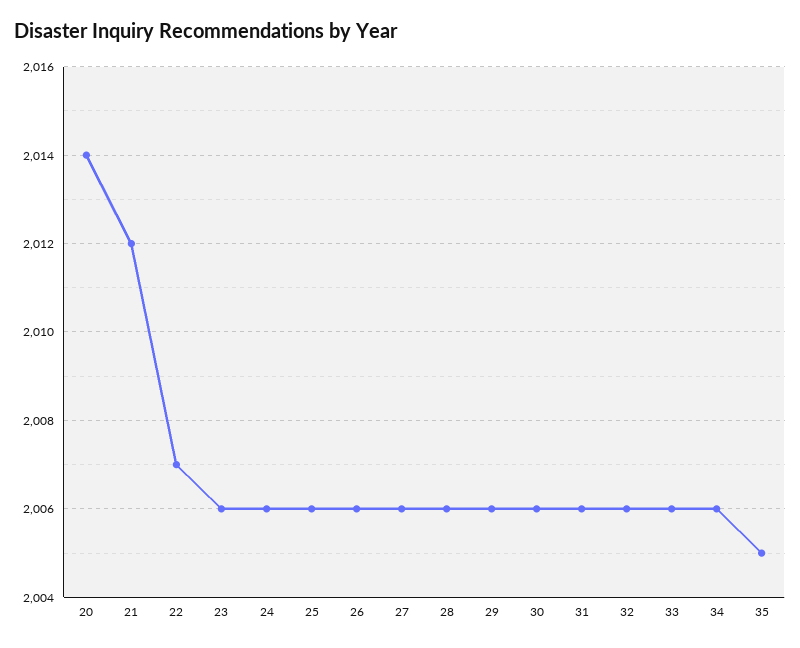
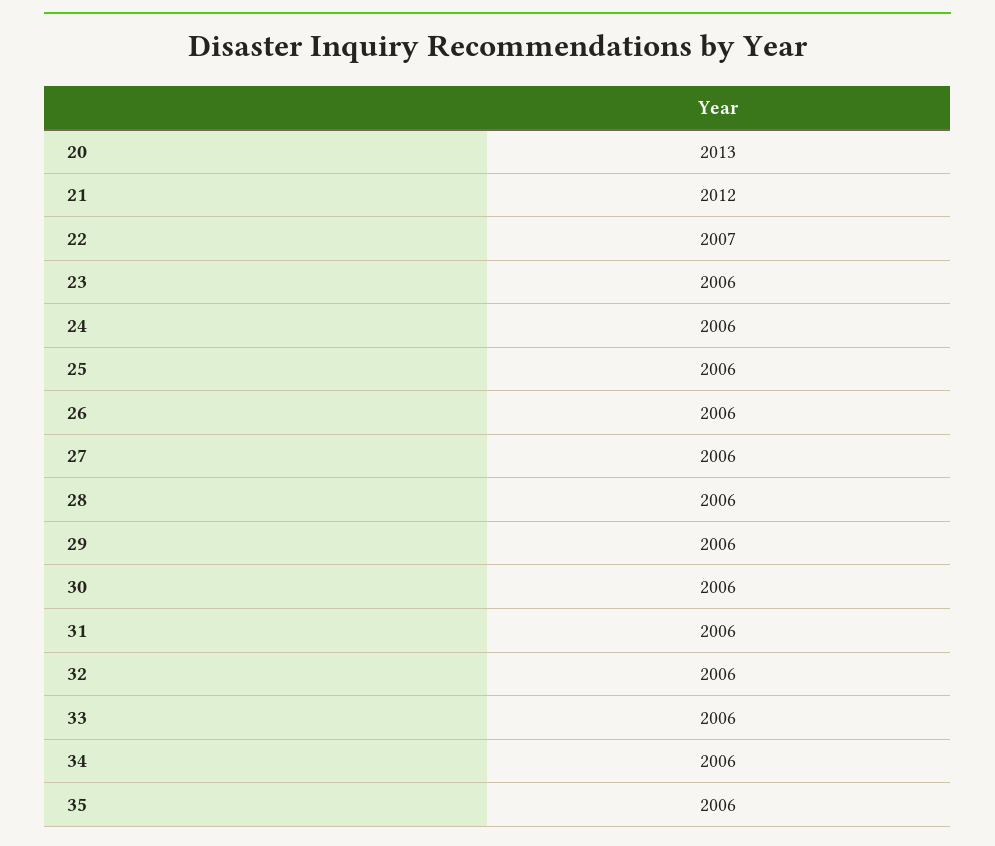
  {
-   "20": 2014,
+   "20": 2013,
    "21": 2012,
    "22": 2007,
    "23": 2006,
    "24": 2006,
    "25": 2006,
    "26": 2006,
    "27": 2006,
    "28": 2006,
    "29": 2006,
    "30": 2006,
    "31": 2006,
    "32": 2006,
    "33": 2006,
    "34": 2006,
-   "35": 2005
+   "35": 2006
  }

